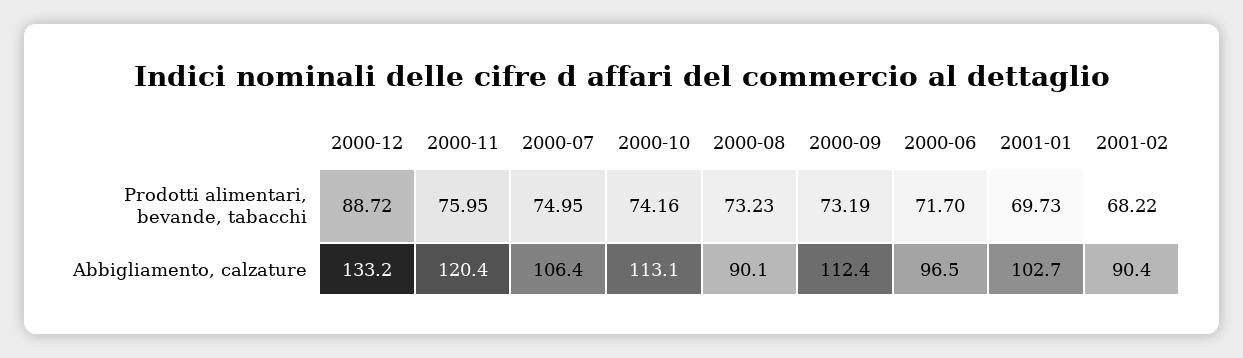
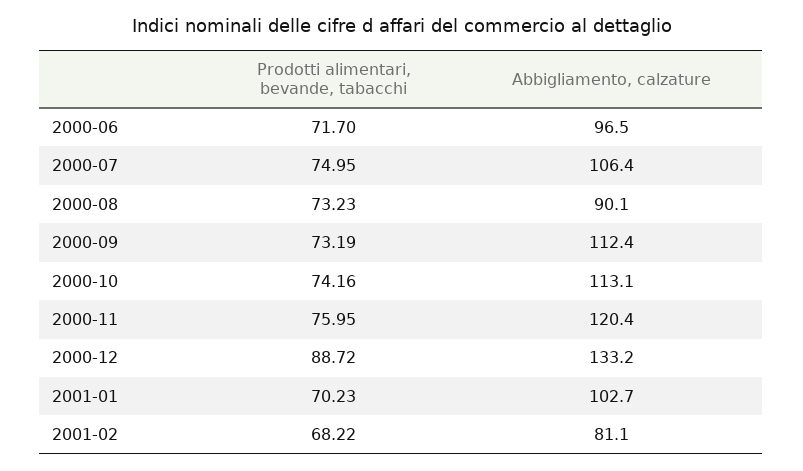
  {
    "2000-12": {
      "Prodotti alimentari, bevande, tabacchi": 88.72,
      "Abbigliamento, calzature": 133.2
    },
    "2000-11": {
      "Prodotti alimentari, bevande, tabacchi": 75.95,
      "Abbigliamento, calzature": 120.4
    },
    "2000-07": {
      "Prodotti alimentari, bevande, tabacchi": 74.95,
      "Abbigliamento, calzature": 106.4
    },
    "2000-10": {
      "Prodotti alimentari, bevande, tabacchi": 74.16,
      "Abbigliamento, calzature": 113.1
    },
    "2000-08": {
      "Prodotti alimentari, bevande, tabacchi": 73.23,
      "Abbigliamento, calzature": 90.1
    },
    "2000-09": {
      "Prodotti alimentari, bevande, tabacchi": 73.19,
      "Abbigliamento, calzature": 112.4
    },
    "2000-06": {
      "Prodotti alimentari, bevande, tabacchi": 71.7,
      "Abbigliamento, calzature": 96.5
    },
    "2001-01": {
-     "Prodotti alimentari, bevande, tabacchi": 69.73,
+     "Prodotti alimentari, bevande, tabacchi": 70.23,
      "Abbigliamento, calzature": 102.7
    },
    "2001-02": {
      "Prodotti alimentari, bevande, tabacchi": 68.22,
-     "Abbigliamento, calzature": 90.4
+     "Abbigliamento, calzature": 81.1
    }
  }

